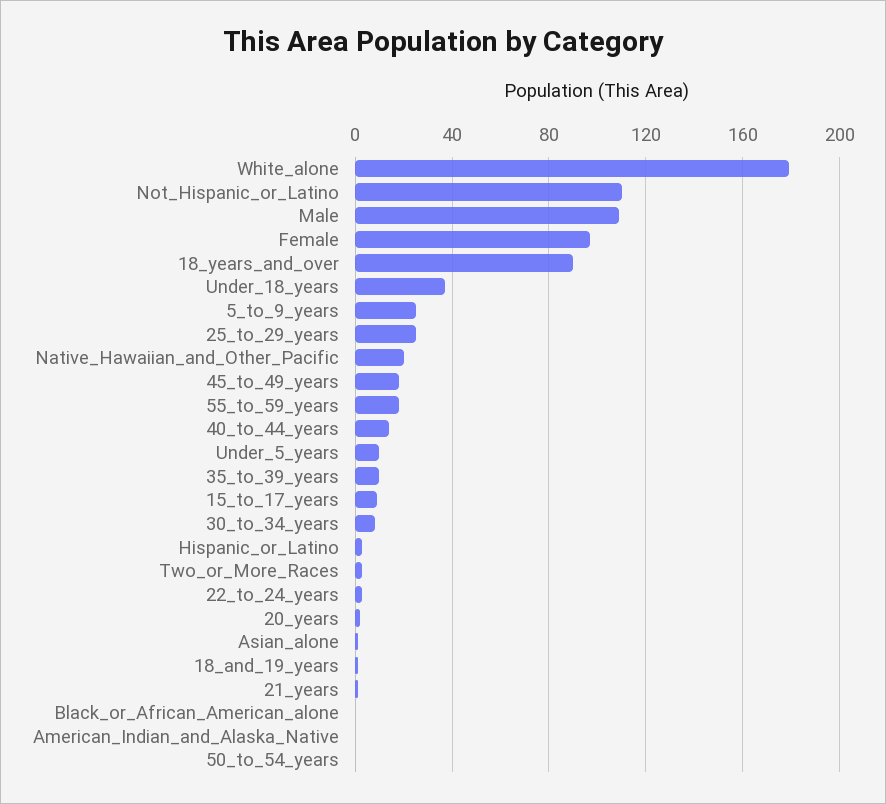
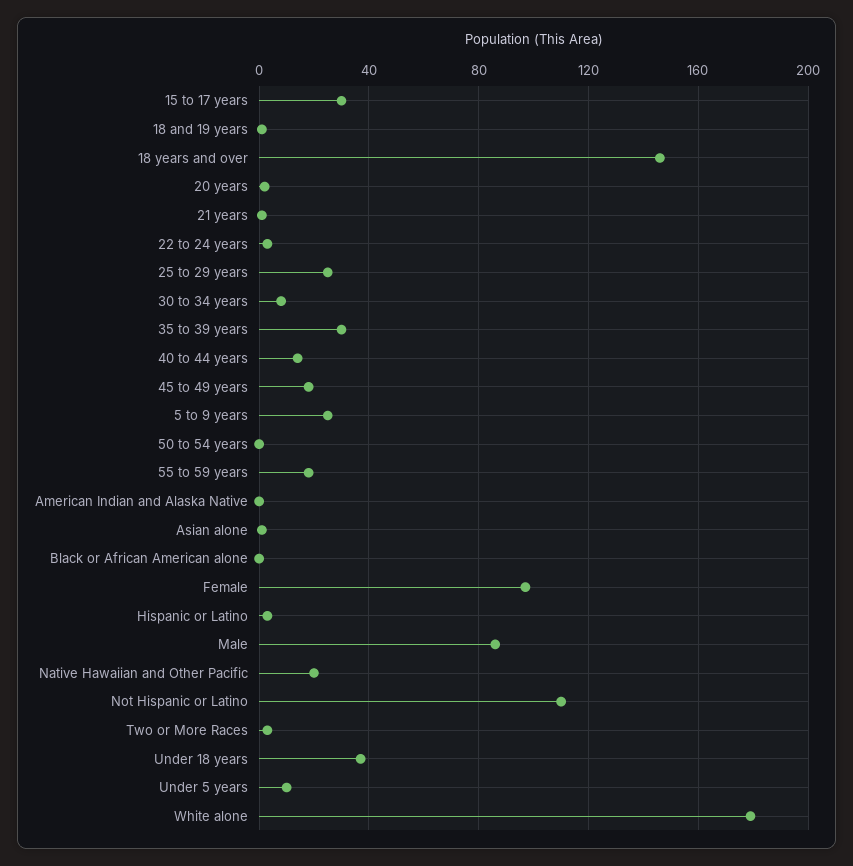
  {
    "White_alone": 180,
    "Not_Hispanic_or_Latino": 110,
-   "Male": 110,
+   "Male": 85,
    "Female": 95,
-   "18_years_and_over": 90,
+   "18_years_and_over": 145,
    "Under_18_years": 35,
    "5_to_9_years": 25,
    "25_to_29_years": 25,
    "Native_Hawaiian_and_Other_Pacific": 20,
    "45_to_49_years": 20,
    "55_to_59_years": 20,
    "40_to_44_years": 15,
    "Under_5_years": 10,
-   "35_to_39_years": 10,
+   "35_to_39_years": 30,
-   "15_to_17_years": 10,
+   "15_to_17_years": 30,
    "30_to_34_years": 10,
    "Hispanic_or_Latino": 5,
    "Two_or_More_Races": 5,
    "22_to_24_years": 5,
    "20_years": 0,
    "Asian_alone": 0,
    "18_and_19_years": 0,
    "21_years": 0,
    "Black_or_African_American_alone": 0,
    "American_Indian_and_Alaska_Native": 0,
    "50_to_54_years": 0
  }

